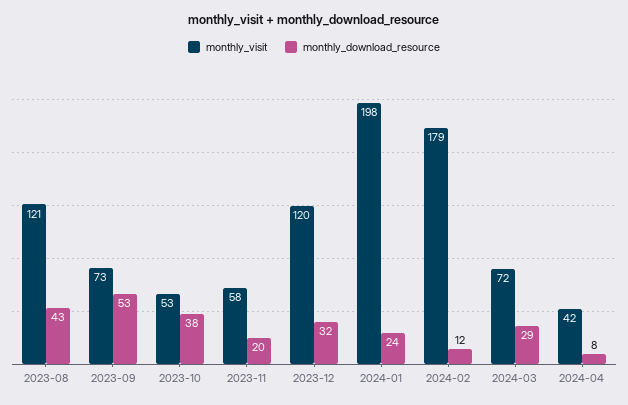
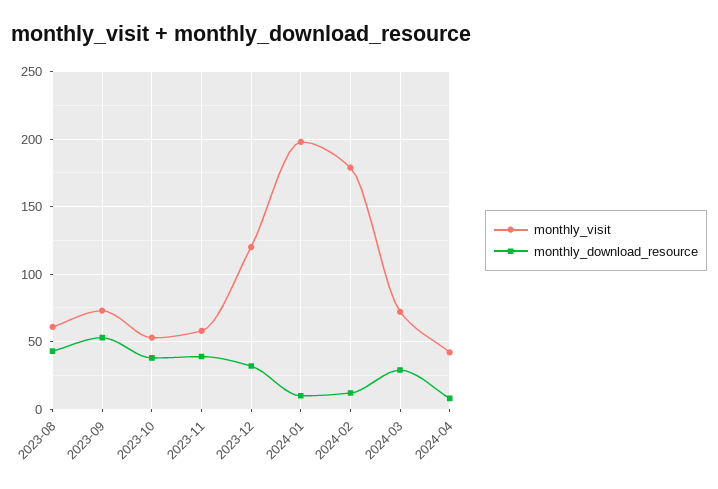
  {
    "monthly_visit": {
-     "2023-08": 121,
+     "2023-08": 60,
      "2023-09": 73,
      "2023-10": 53,
      "2023-11": 58,
      "2023-12": 120,
      "2024-01": 198,
      "2024-02": 179,
      "2024-03": 72,
      "2024-04": 42
    },
    "monthly_download_resource": {
      "2023-08": 43,
      "2023-09": 53,
      "2023-10": 38,
-     "2023-11": 20,
+     "2023-11": 40,
      "2023-12": 32,
-     "2024-01": 24,
+     "2024-01": 10,
      "2024-02": 12,
      "2024-03": 29,
      "2024-04": 8
    }
  }

